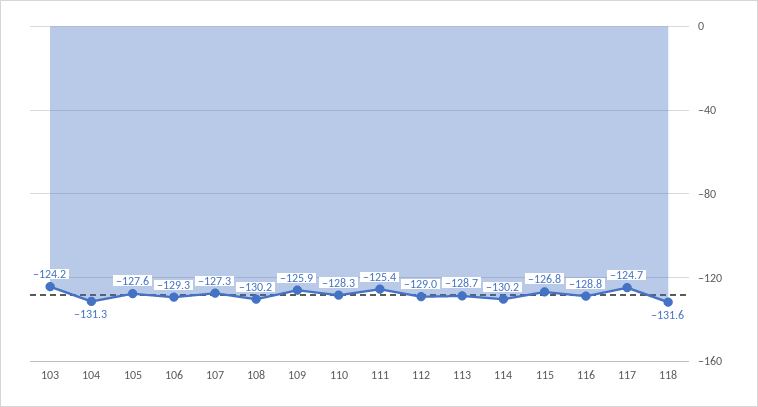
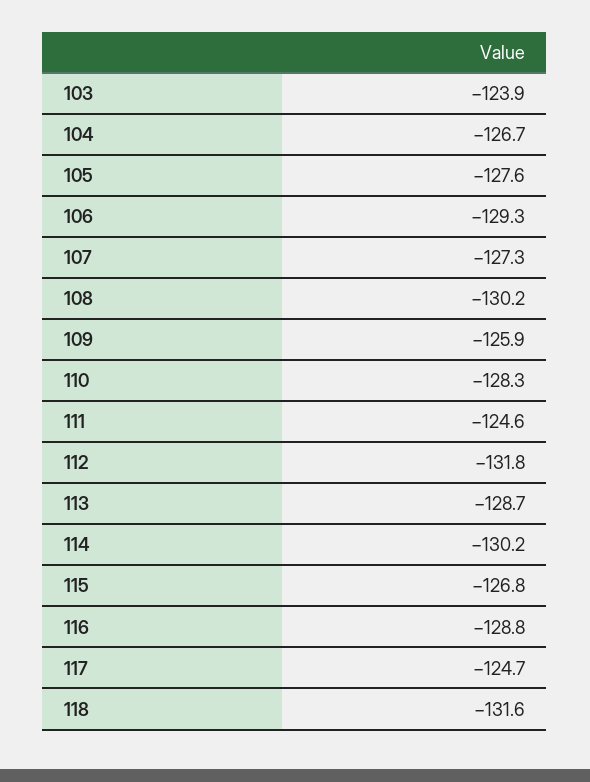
  {
-   "103": -124.2,
+   "103": -123.9,
-   "104": -131.3,
+   "104": -126.7,
    "105": -127.6,
    "106": -129.3,
    "107": -127.3,
    "108": -130.2,
    "109": -125.9,
    "110": -128.3,
-   "111": -125.4,
+   "111": -124.6,
-   "112": -129,
+   "112": -131.8,
    "113": -128.7,
    "114": -130.2,
    "115": -126.8,
    "116": -128.8,
    "117": -124.7,
    "118": -131.6
  }

